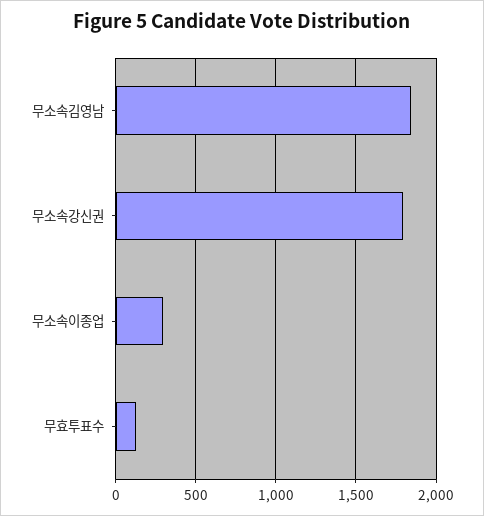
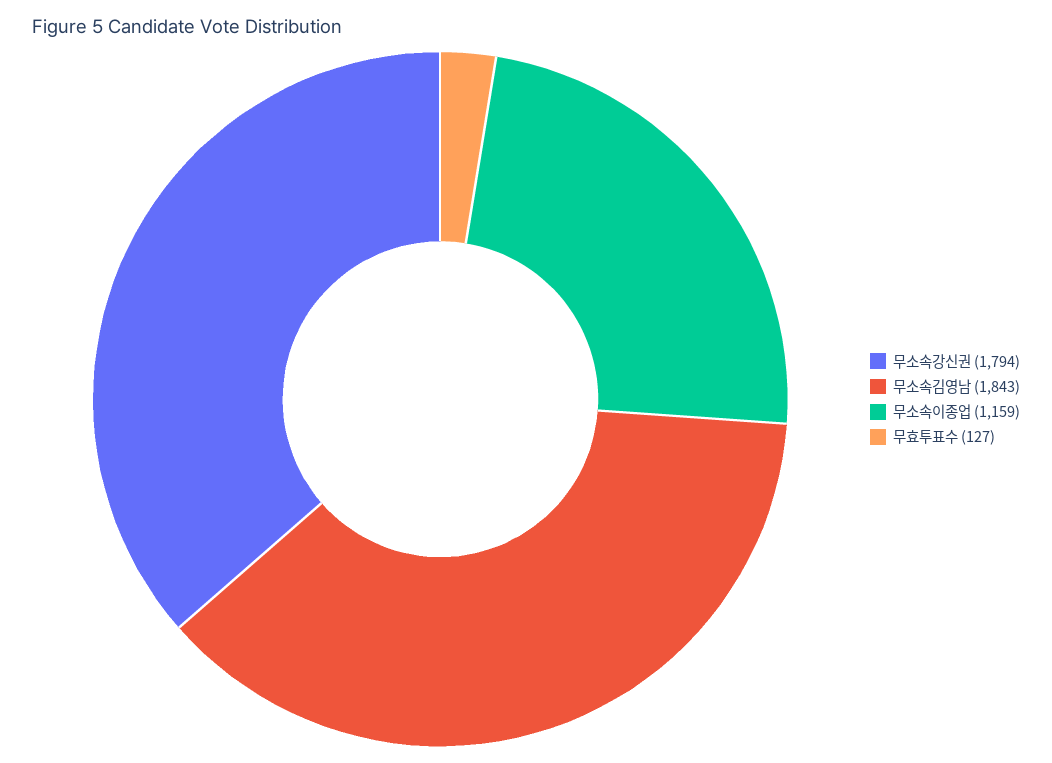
  {
    "무소속김영남": 1843,
    "무소속강신권": 1794,
-   "무소속이종업": 300,
+   "무소속이종업": 1159,
    "무효투표수": 127
  }

